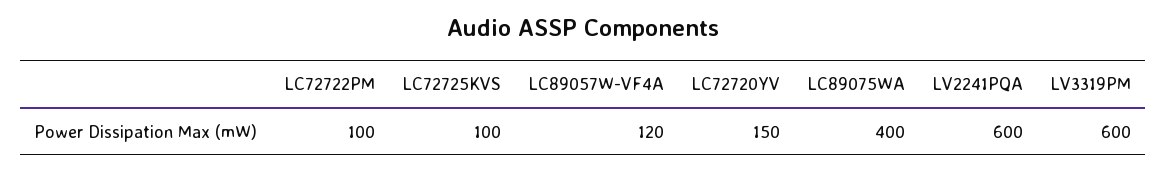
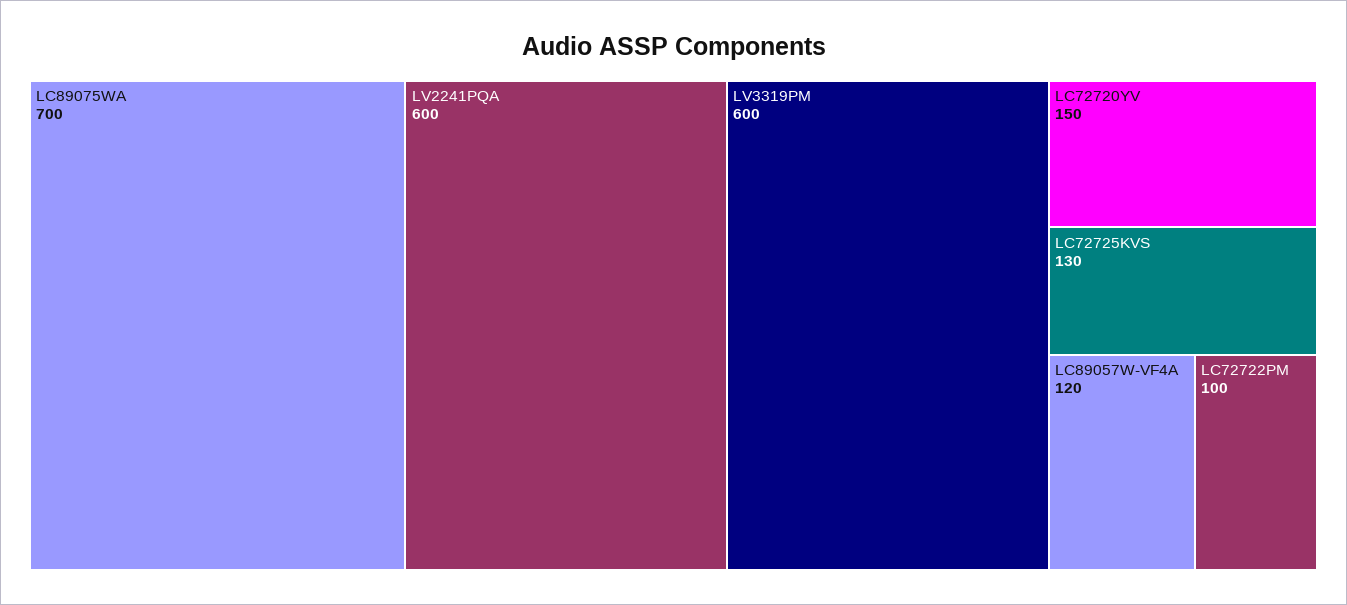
  {
    "LC72722PM": 100,
-   "LC72725KVS": 100,
+   "LC72725KVS": 130,
    "LC89057W-VF4A": 120,
    "LC72720YV": 150,
-   "LC89075WA": 400,
+   "LC89075WA": 700,
    "LV2241PQA": 600,
    "LV3319PM": 600
  }

